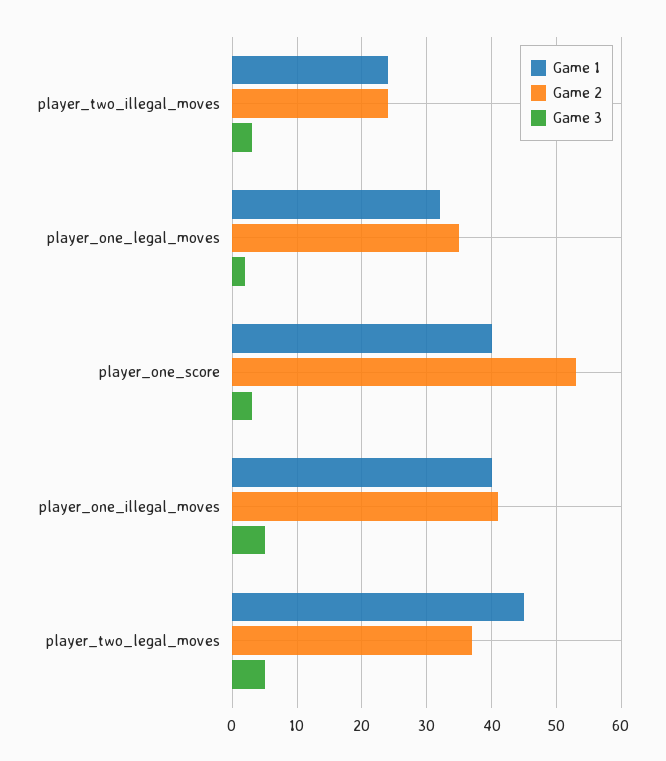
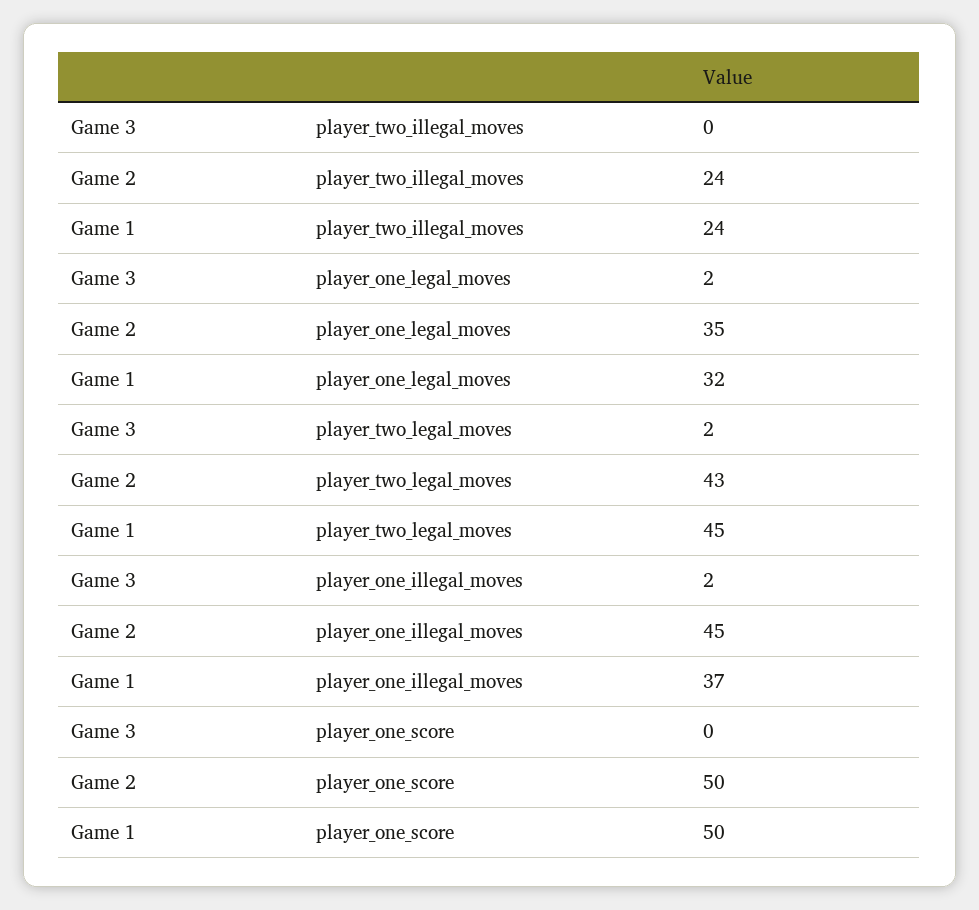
  {
    "Game 1": {
      "player_two_illegal_moves": 24,
      "player_one_legal_moves": 32,
-     "player_one_score": 40,
+     "player_one_score": 50,
-     "player_one_illegal_moves": 40,
+     "player_one_illegal_moves": 37,
      "player_two_legal_moves": 45
    },
    "Game 2": {
      "player_two_illegal_moves": 24,
      "player_one_legal_moves": 35,
-     "player_one_score": 53,
+     "player_one_score": 50,
-     "player_one_illegal_moves": 41,
+     "player_one_illegal_moves": 45,
-     "player_two_legal_moves": 37
+     "player_two_legal_moves": 43
    },
    "Game 3": {
-     "player_two_illegal_moves": 3,
+     "player_two_illegal_moves": 0,
      "player_one_legal_moves": 2,
-     "player_one_score": 3,
+     "player_one_score": 0,
-     "player_one_illegal_moves": 5,
+     "player_one_illegal_moves": 2,
-     "player_two_legal_moves": 5
+     "player_two_legal_moves": 2
    }
  }

